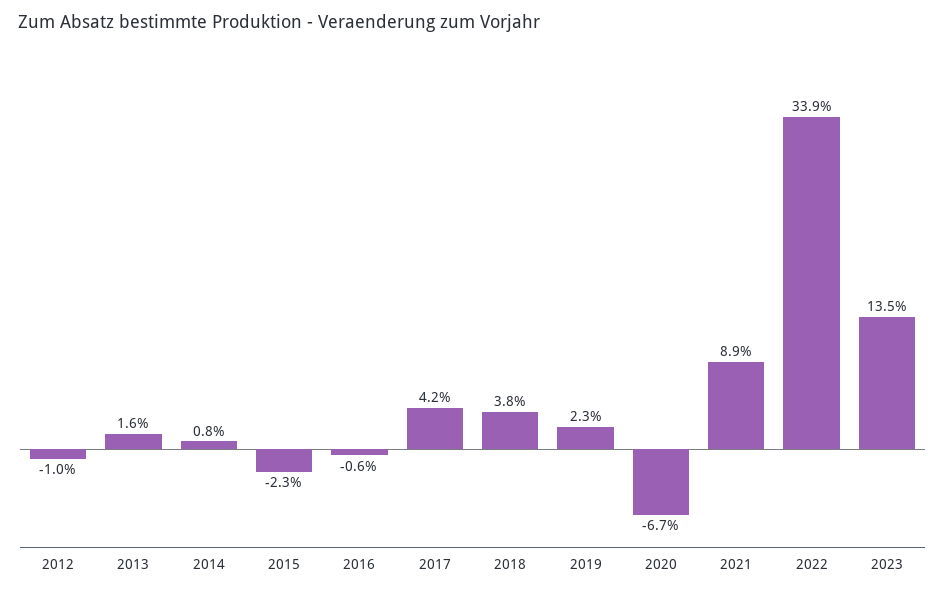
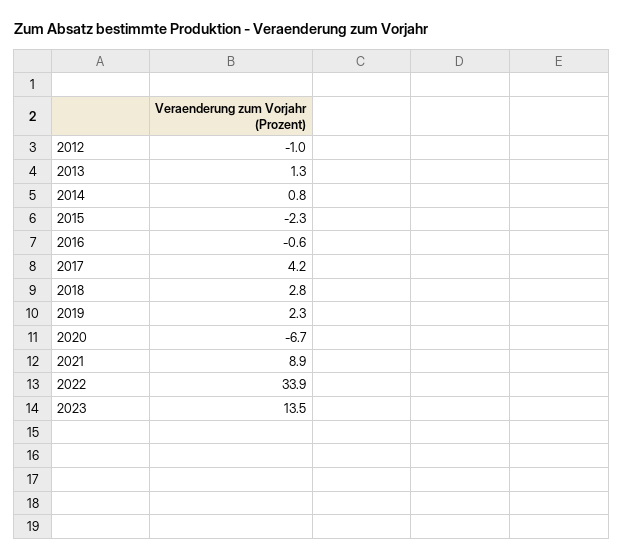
  {
    "2012": -1,
-   "2013": 1.6,
+   "2013": 1.3,
    "2014": 0.8,
    "2015": -2.3,
    "2016": -0.6,
    "2017": 4.2,
-   "2018": 3.8,
+   "2018": 2.8,
    "2019": 2.3,
    "2020": -6.7,
    "2021": 8.9,
    "2022": 33.9,
    "2023": 13.5
  }

